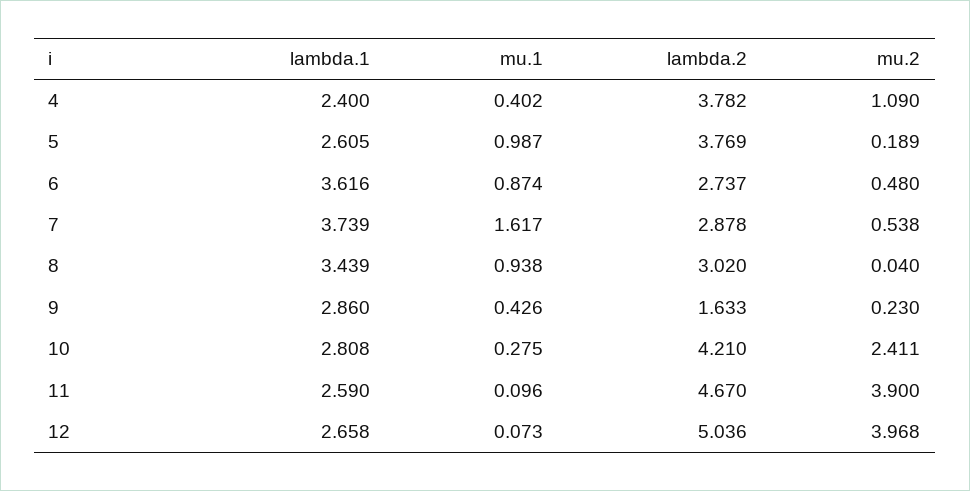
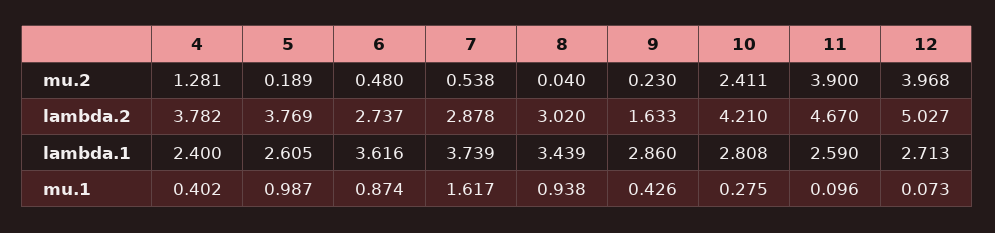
  {
    "lambda.1": {
      "4": 2.4,
      "5": 2.605,
      "6": 3.616,
      "7": 3.739,
      "8": 3.439,
      "9": 2.86,
      "10": 2.808,
      "11": 2.59,
-     "12": 2.658
+     "12": 2.713
    },
    "mu.1": {
      "4": 0.402,
      "5": 0.987,
      "6": 0.874,
      "7": 1.617,
      "8": 0.938,
      "9": 0.426,
      "10": 0.275,
      "11": 0.096,
      "12": 0.073
    },
    "lambda.2": {
      "4": 3.782,
      "5": 3.769,
      "6": 2.737,
      "7": 2.878,
      "8": 3.02,
      "9": 1.633,
      "10": 4.21,
      "11": 4.67,
-     "12": 5.036
+     "12": 5.027
    },
    "mu.2": {
-     "4": 1.09,
+     "4": 1.281,
      "5": 0.189,
      "6": 0.48,
      "7": 0.538,
      "8": 0.04,
      "9": 0.23,
      "10": 2.411,
      "11": 3.9,
      "12": 3.968
    }
  }

